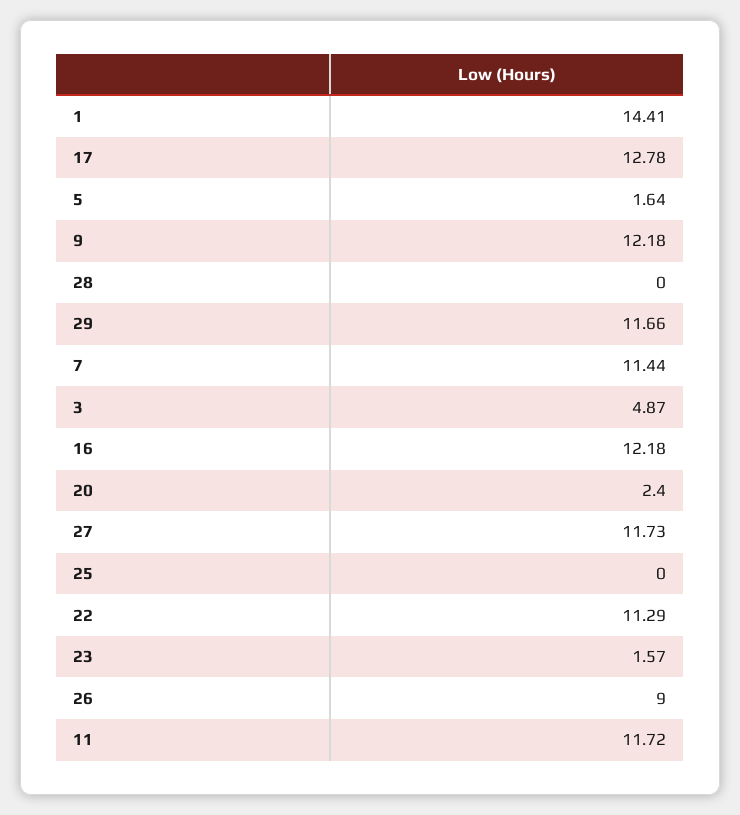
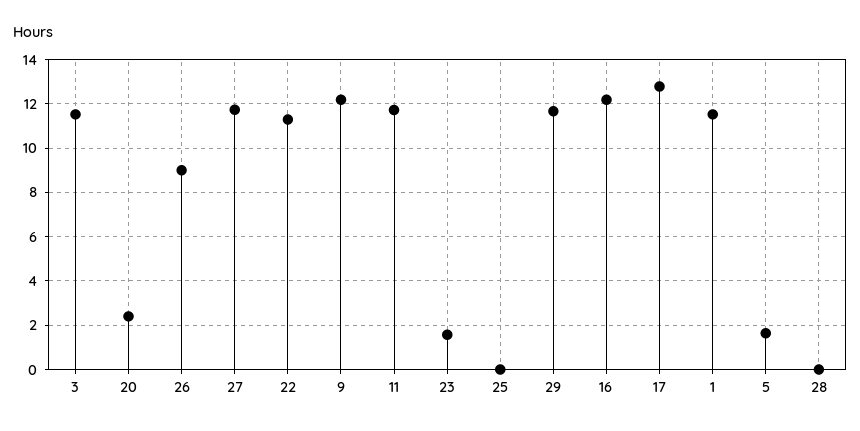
  {
-   "1": 14.41,
+   "1": 11.5,
    "17": 12.78,
    "5": 1.64,
    "9": 12.18,
    "28": 0,
    "29": 11.66,
-   "7": 11.44,
-   "3": 4.87,
+   "3": 11.5,
    "16": 12.18,
    "20": 2.4,
    "27": 11.73,
    "25": 0,
    "22": 11.29,
    "23": 1.57,
    "26": 9,
    "11": 11.72
  }

